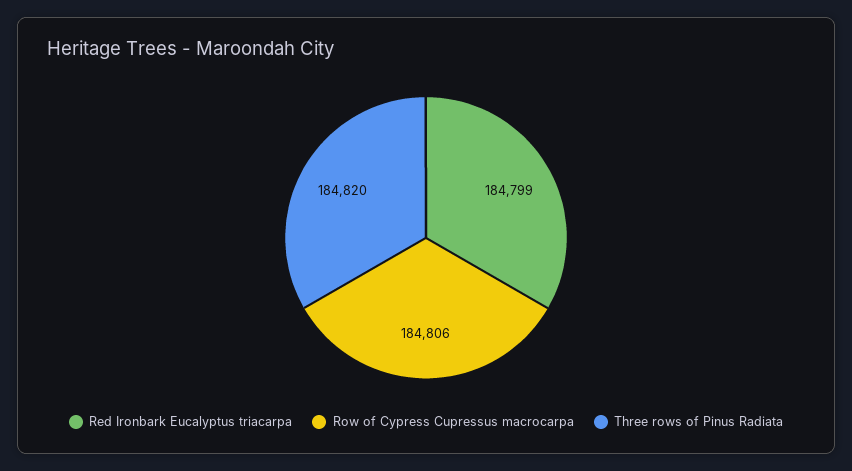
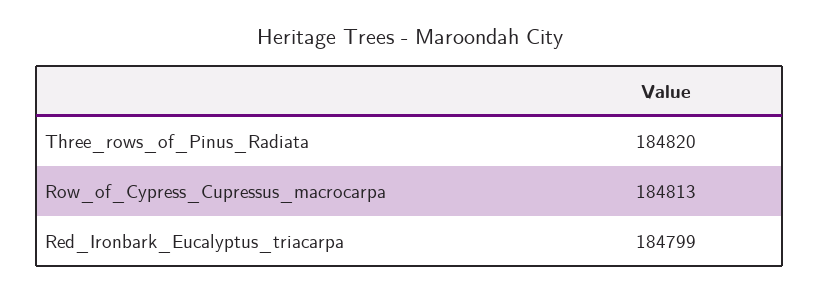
  {
    "Red Ironbark Eucalyptus triacarpa": 184799,
-   "Row of Cypress Cupressus macrocarpa": 184806,
+   "Row of Cypress Cupressus macrocarpa": 184813,
    "Three rows of Pinus Radiata": 184820
  }

